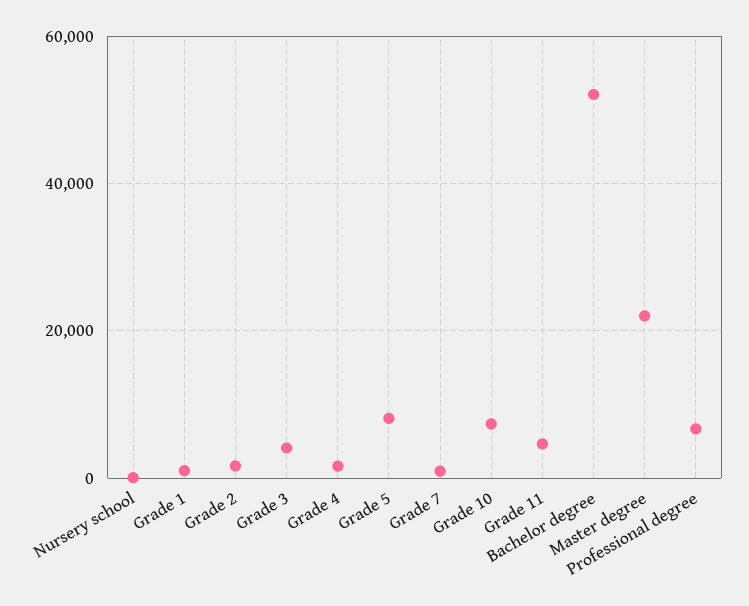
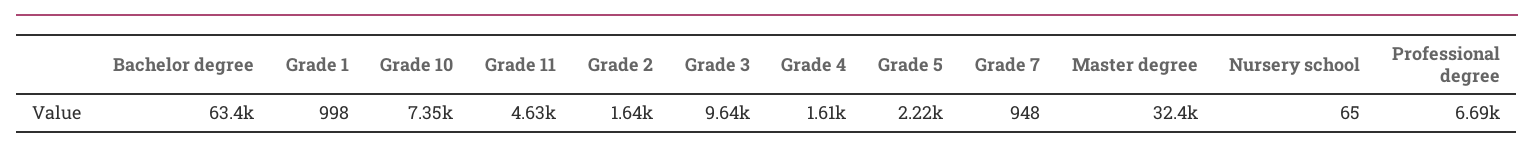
  {
    "Nursery school": 65,
    "Grade 1": 998,
    "Grade 2": 1640,
-   "Grade 3": 4000,
+   "Grade 3": 9640,
    "Grade 4": 1610,
-   "Grade 5": 8000,
+   "Grade 5": 2220,
    "Grade 7": 948,
    "Grade 10": 7350,
    "Grade 11": 4630,
-   "Bachelor degree": 52000,
+   "Bachelor degree": 63400,
-   "Master degree": 22000,
+   "Master degree": 32400,
    "Professional degree": 6690
  }

